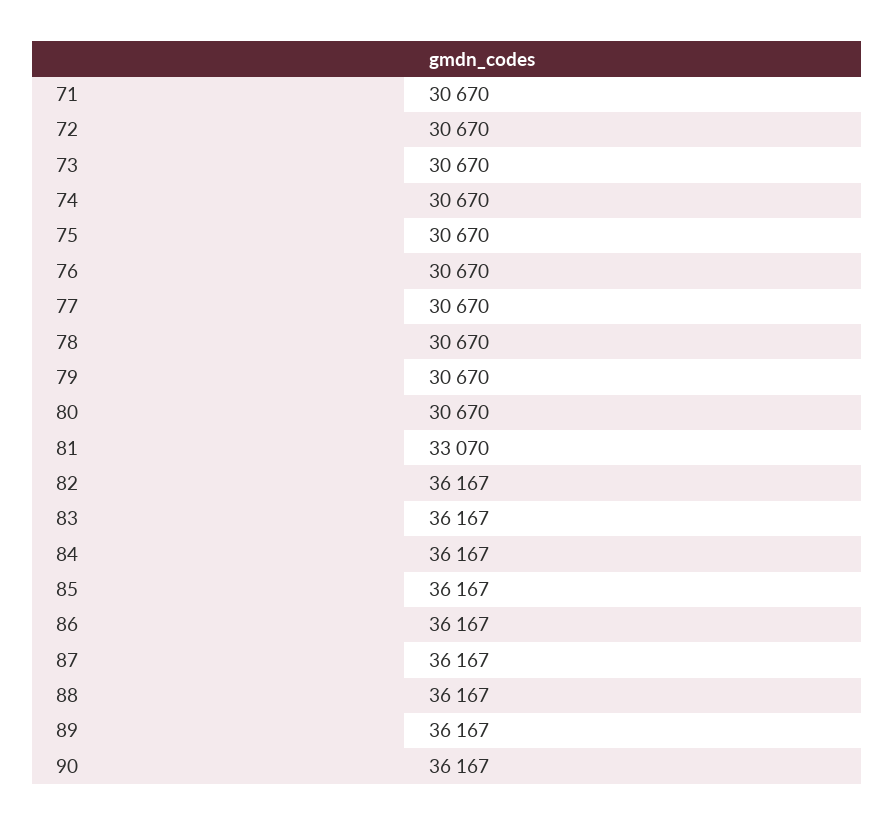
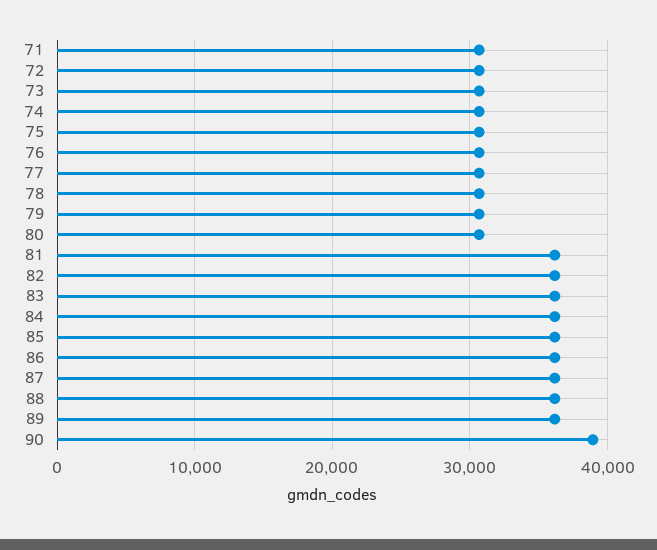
  {
    "71": 30670,
    "72": 30670,
    "73": 30670,
    "74": 30670,
    "75": 30670,
    "76": 30670,
    "77": 30670,
    "78": 30670,
    "79": 30670,
    "80": 30670,
-   "81": 33070,
+   "81": 36000,
    "82": 36167,
    "83": 36167,
    "84": 36167,
    "85": 36167,
    "86": 36167,
    "87": 36167,
    "88": 36167,
    "89": 36167,
-   "90": 36167
+   "90": 39000
  }

